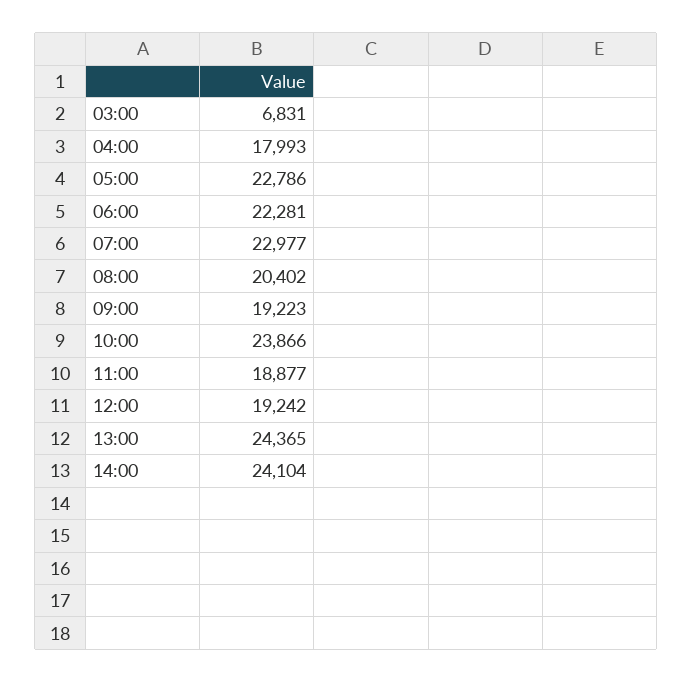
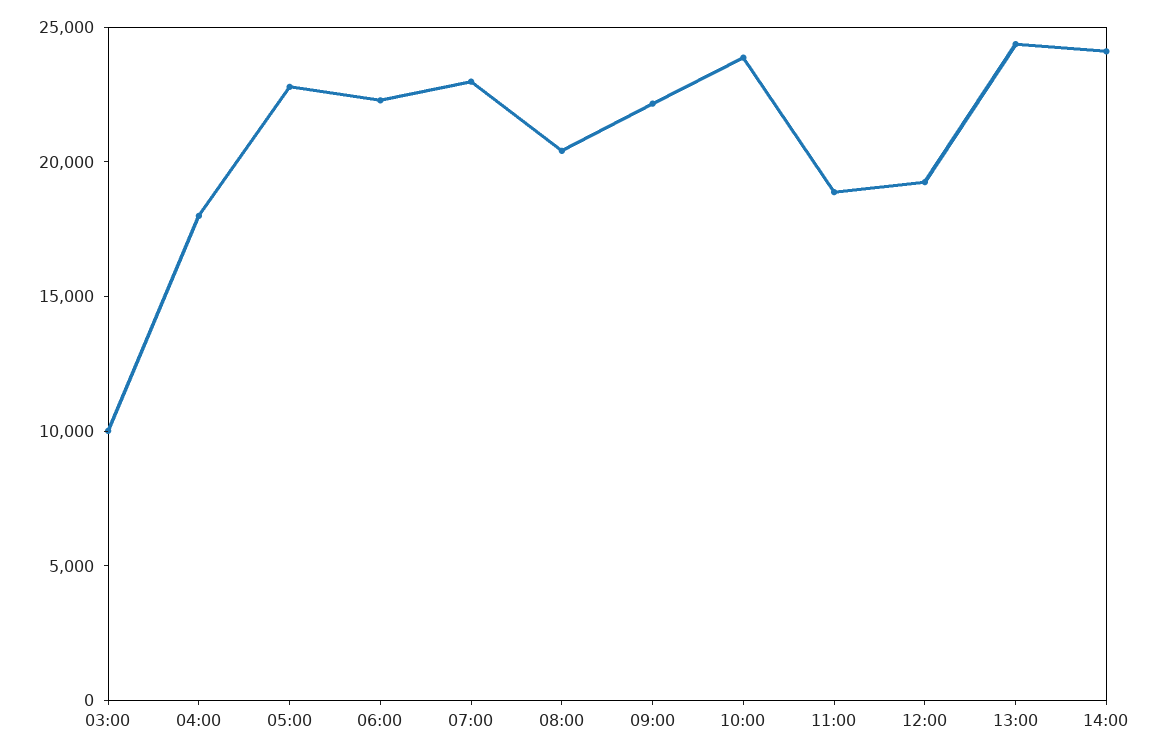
  {
-   "03:00": 6831,
+   "03:00": 10000,
    "04:00": 17993,
    "05:00": 22786,
    "06:00": 22281,
    "07:00": 22977,
    "08:00": 20402,
-   "09:00": 19223,
+   "09:00": 22000,
    "10:00": 23866,
    "11:00": 18877,
    "12:00": 19242,
    "13:00": 24365,
    "14:00": 24104
  }

